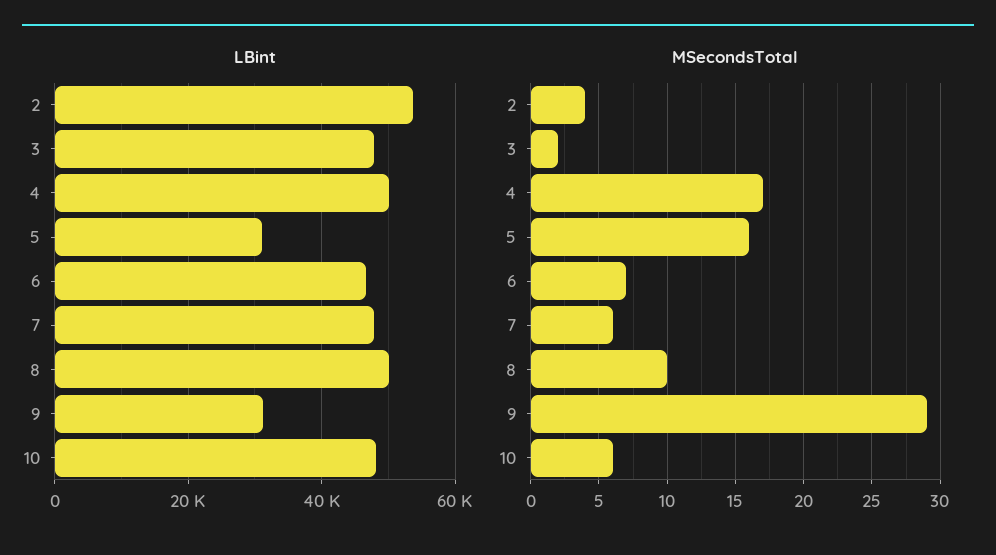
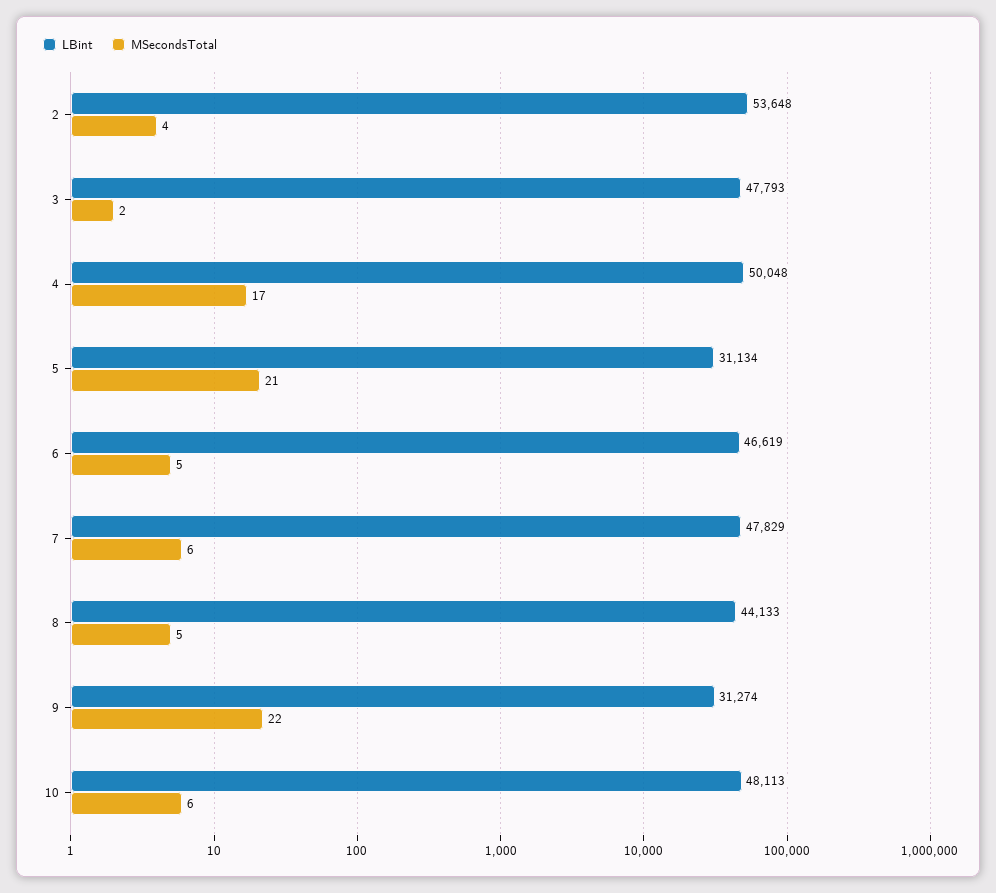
  {
    "LBint": {
      "2": 53648,
      "3": 47793,
      "4": 50048,
      "5": 31134,
      "6": 46619,
      "7": 47829,
-     "8": 50000,
+     "8": 44133,
      "9": 31274,
      "10": 48113
    },
    "MSecondsTotal": {
      "2": 4,
      "3": 2,
      "4": 17,
-     "5": 16,
+     "5": 21,
-     "6": 7,
+     "6": 5,
      "7": 6,
-     "8": 10,
+     "8": 5,
-     "9": 29,
+     "9": 22,
      "10": 6
    }
  }

